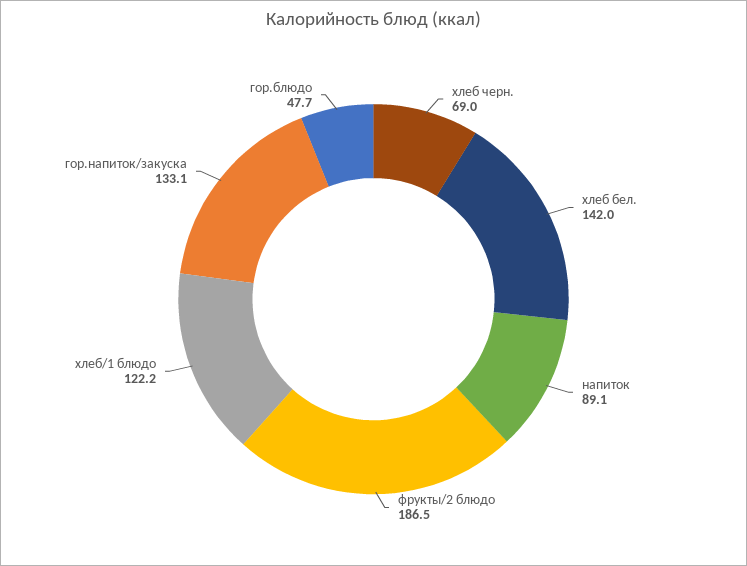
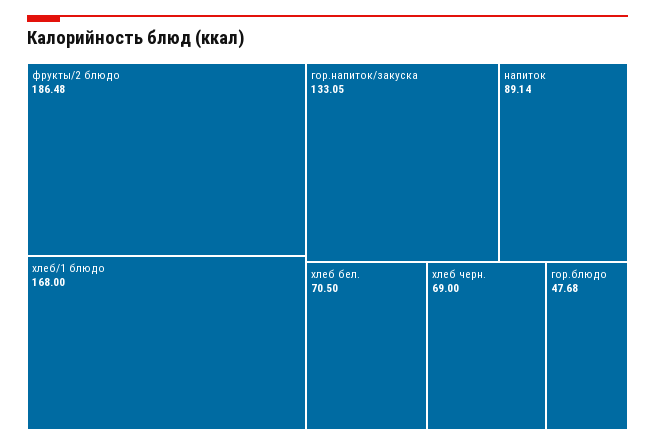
  {
    "хлеб черн.": 69,
-   "хлеб бел.": 142,
+   "хлеб бел.": 70.5,
    "напиток": 89.14,
    "фрукты/2 блюдо": 186.48,
-   "хлеб/1 блюдо": 122.2,
+   "хлеб/1 блюдо": 168,
    "гор.напиток/закуска": 133.05,
    "гор.блюдо": 47.68
  }

